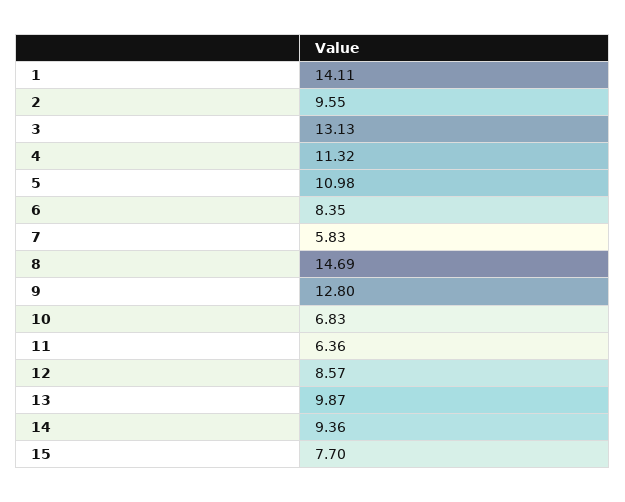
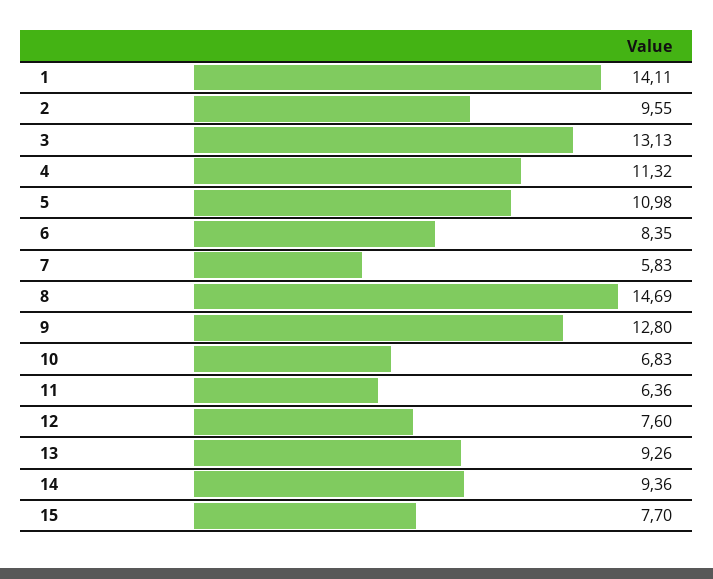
  {
    "1": 14.11,
    "2": 9.55,
    "3": 13.13,
    "4": 11.32,
    "5": 10.98,
    "6": 8.35,
    "7": 5.83,
    "8": 14.69,
    "9": 12.8,
    "10": 6.83,
    "11": 6.36,
-   "12": 8.57,
+   "12": 7.6,
-   "13": 9.87,
+   "13": 9.26,
    "14": 9.36,
    "15": 7.7
  }

